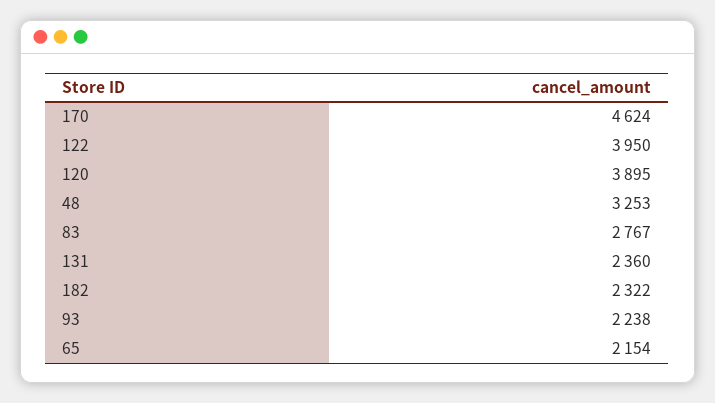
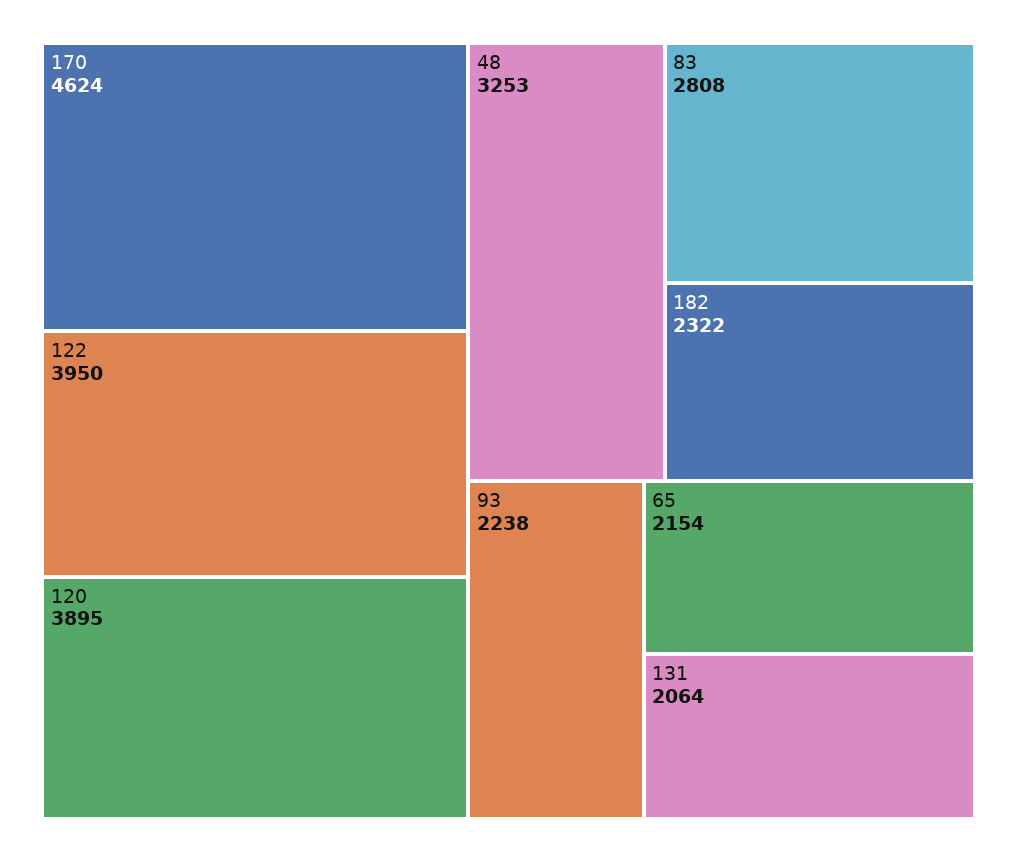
  {
    "170": 4624,
    "122": 3950,
    "120": 3895,
    "48": 3253,
-   "83": 2767,
+   "83": 2808,
-   "131": 2360,
+   "131": 2064,
    "182": 2322,
    "93": 2238,
    "65": 2154
  }

